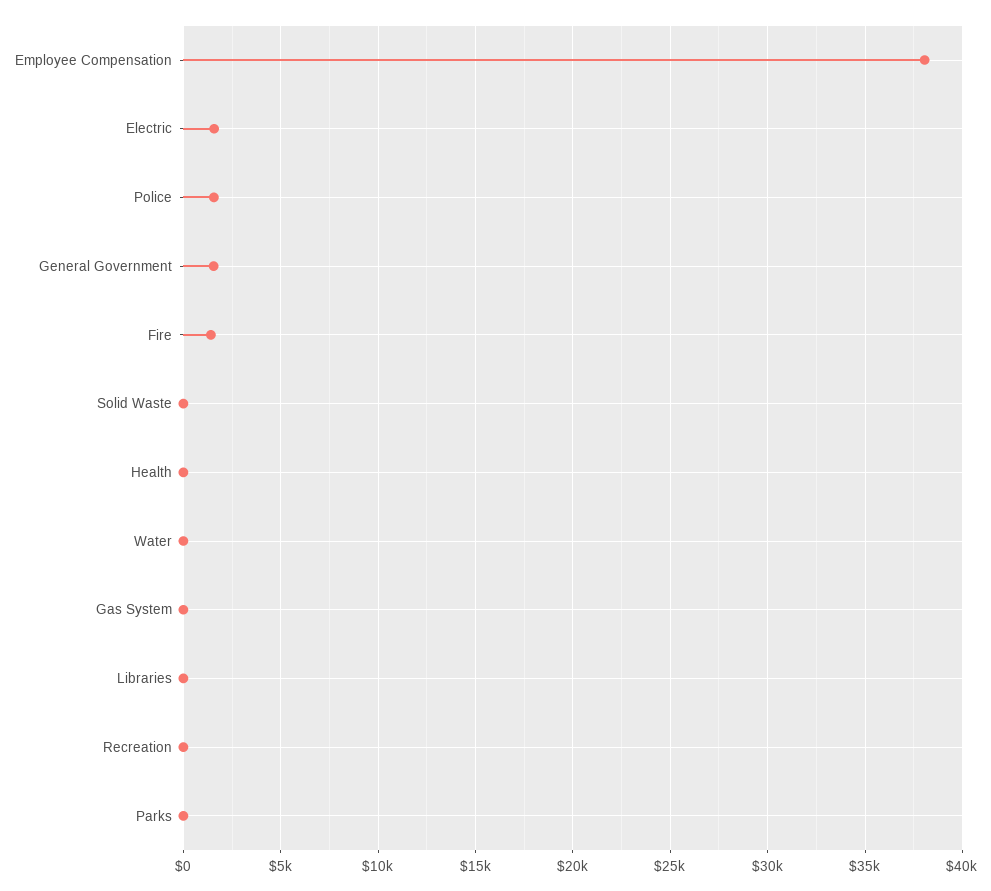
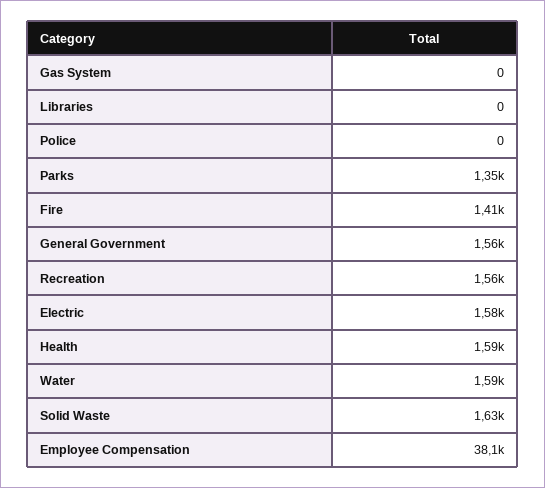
  {
    "Employee Compensation": 38100,
    "Electric": 1580,
-   "Police": 1500,
+   "Police": 0,
    "General Government": 1560,
    "Fire": 1410,
-   "Solid Waste": 0,
+   "Solid Waste": 1630,
-   "Health": 0,
+   "Health": 1590,
-   "Water": 0,
+   "Water": 1590,
    "Gas System": 0,
    "Libraries": 0,
-   "Recreation": 0,
+   "Recreation": 1560,
-   "Parks": 0
+   "Parks": 1350
  }

